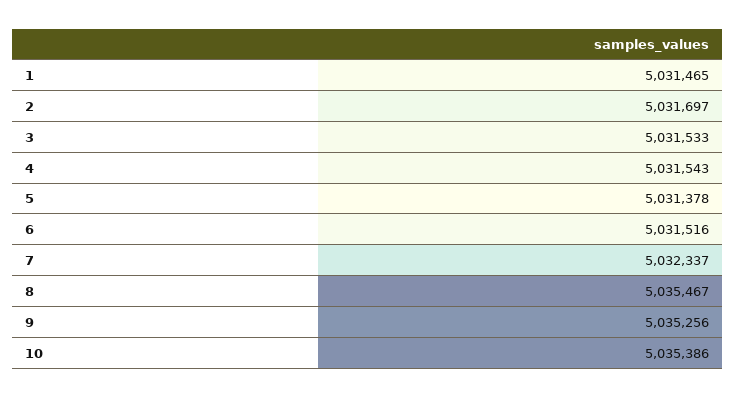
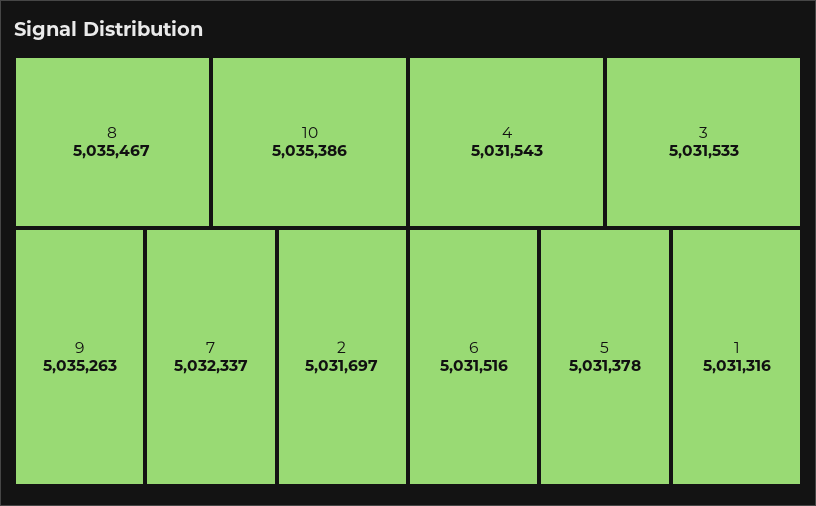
  {
-   "1": 5031465,
+   "1": 5031316,
    "2": 5031697,
    "3": 5031533,
    "4": 5031543,
    "5": 5031378,
    "6": 5031516,
    "7": 5032337,
    "8": 5035467,
-   "9": 5035256,
+   "9": 5035263,
    "10": 5035386
  }

